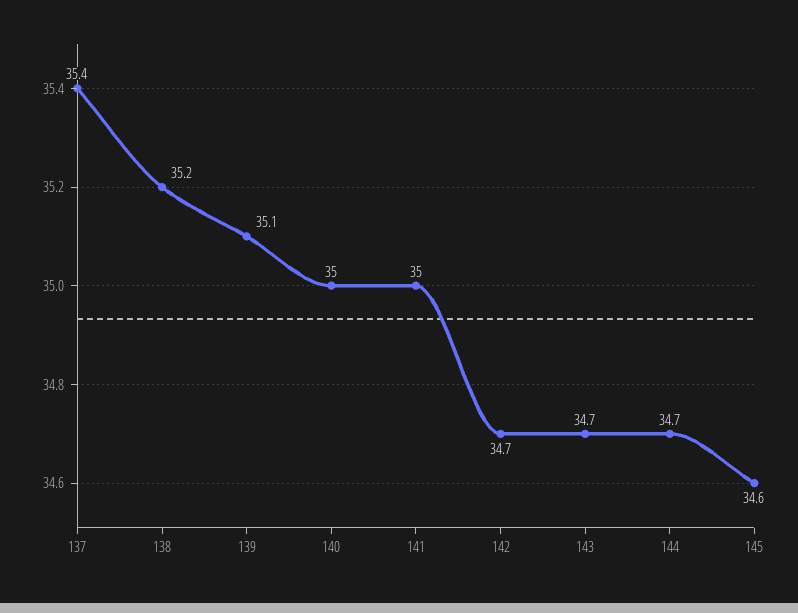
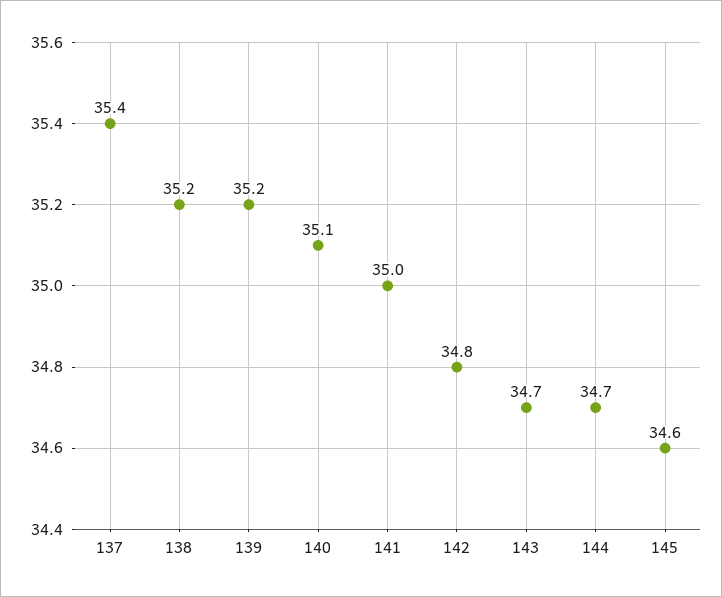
  {
    "137": 35.4,
    "138": 35.2,
-   "139": 35.1,
+   "139": 35.2,
-   "140": 35,
+   "140": 35.1,
    "141": 35,
-   "142": 34.7,
+   "142": 34.8,
    "143": 34.7,
    "144": 34.7,
    "145": 34.6
  }

